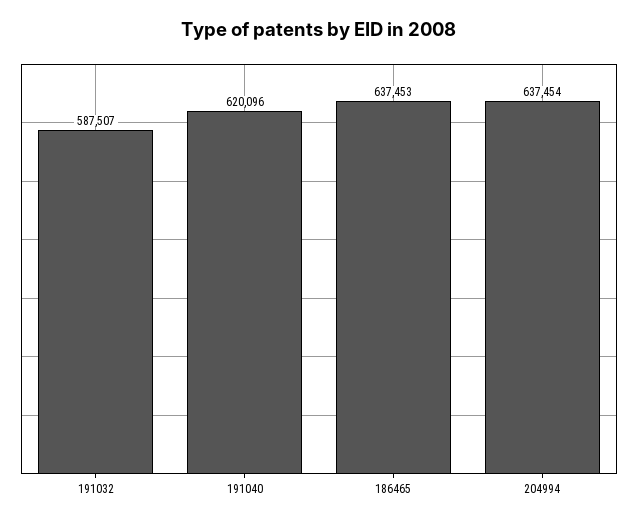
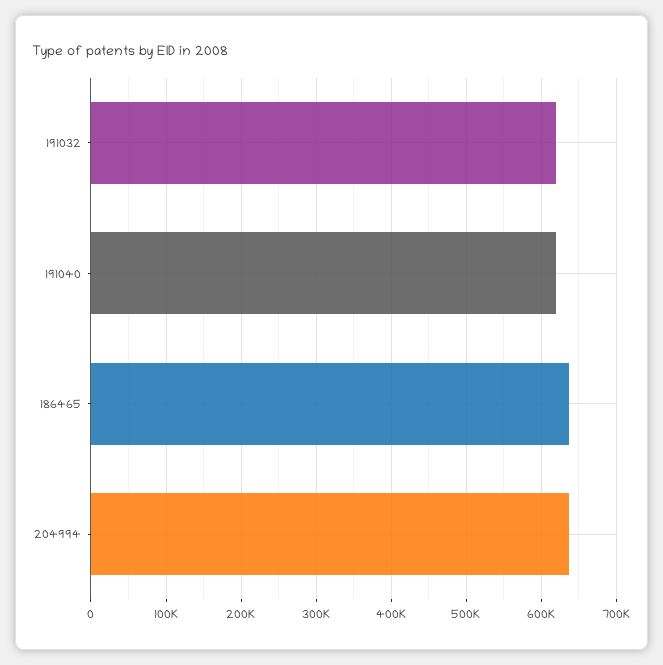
  {
-   "191032": 587507,
+   "191032": 620000,
    "191040": 620096,
    "186465": 637453,
    "204994": 637454
  }

